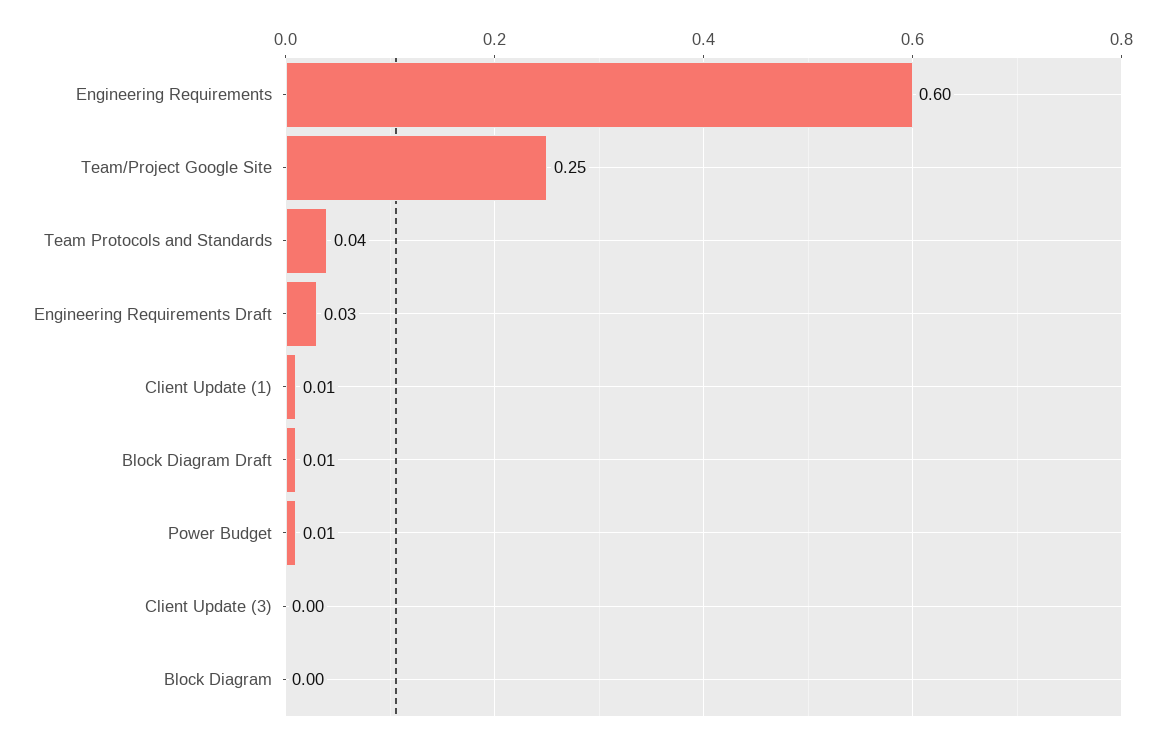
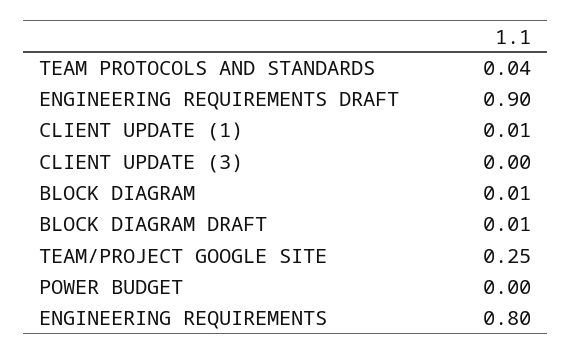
  {
-   "Engineering Requirements": 0.6,
+   "Engineering Requirements": 0.8,
    "Team/Project Google Site": 0.25,
    "Team Protocols and Standards": 0.04,
-   "Engineering Requirements Draft": 0.03,
+   "Engineering Requirements Draft": 0.9,
    "Client Update (1)": 0.01,
    "Block Diagram Draft": 0.01,
-   "Power Budget": 0.01,
+   "Power Budget": 0,
    "Client Update (3)": 0,
-   "Block Diagram": 0
+   "Block Diagram": 0.01
  }

